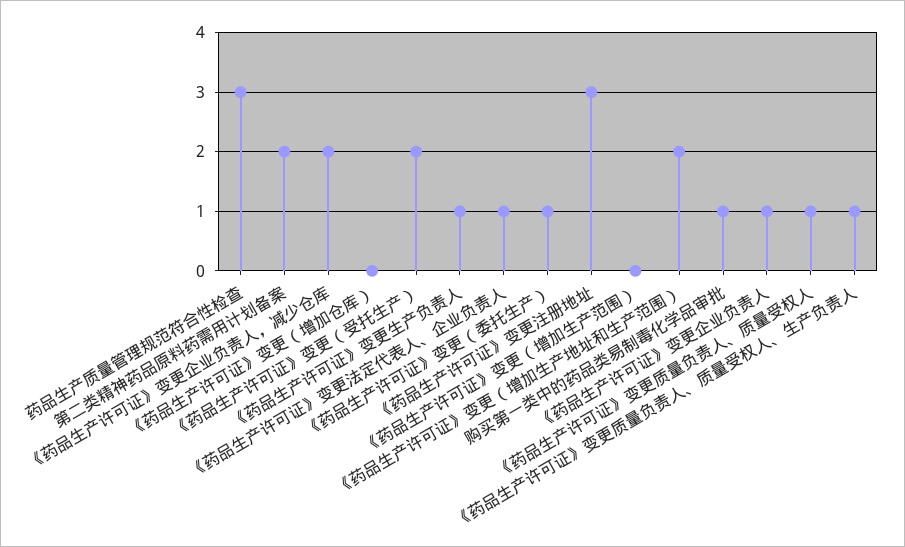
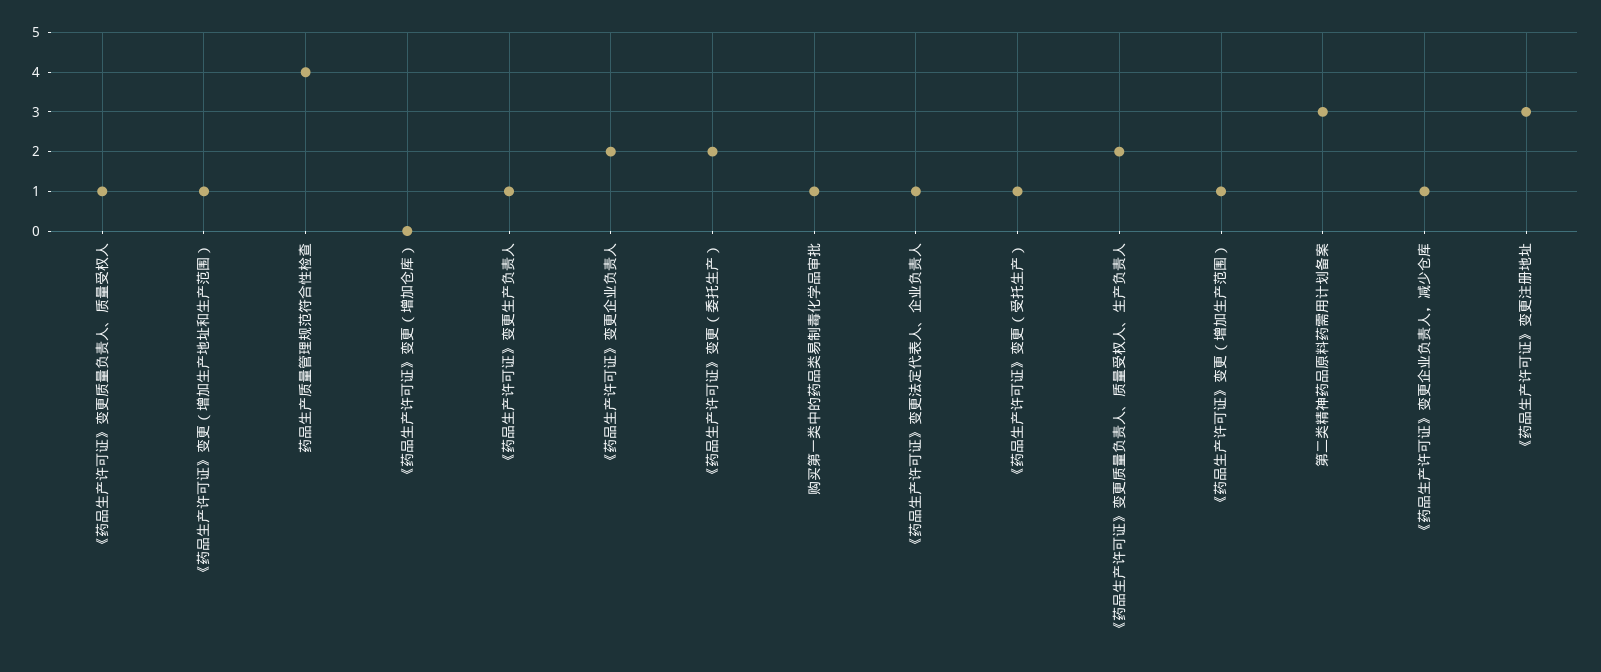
  {
-   "药品生产质量管理规范符合性检查": 3,
+   "药品生产质量管理规范符合性检查": 4,
-   "第二类精神药品原料药需用计划备案": 2,
+   "第二类精神药品原料药需用计划备案": 3,
-   "《药品生产许可证》变更企业负责人，减少仓库": 2,
+   "《药品生产许可证》变更企业负责人，减少仓库": 1,
    "《药品生产许可证》变更（增加仓库）": 0,
-   "《药品生产许可证》变更（受托生产）": 2,
+   "《药品生产许可证》变更（受托生产）": 1,
    "《药品生产许可证》变更生产负责人": 1,
    "《药品生产许可证》变更法定代表人、企业负责人": 1,
-   "《药品生产许可证》变更（委托生产）": 1,
+   "《药品生产许可证》变更（委托生产）": 2,
    "《药品生产许可证》变更注册地址": 3,
-   "《药品生产许可证》变更（增加生产范围）": 0,
+   "《药品生产许可证》变更（增加生产范围）": 1,
-   "《药品生产许可证》变更（增加生产地址和生产范围）": 2,
+   "《药品生产许可证》变更（增加生产地址和生产范围）": 1,
    "购买第一类中的药品类易制毒化学品审批": 1,
-   "《药品生产许可证》变更企业负责人": 1,
+   "《药品生产许可证》变更企业负责人": 2,
    "《药品生产许可证》变更质量负责人、质量受权人": 1,
-   "《药品生产许可证》变更质量负责人、质量受权人、生产负责人": 1
+   "《药品生产许可证》变更质量负责人、质量受权人、生产负责人": 2
  }

